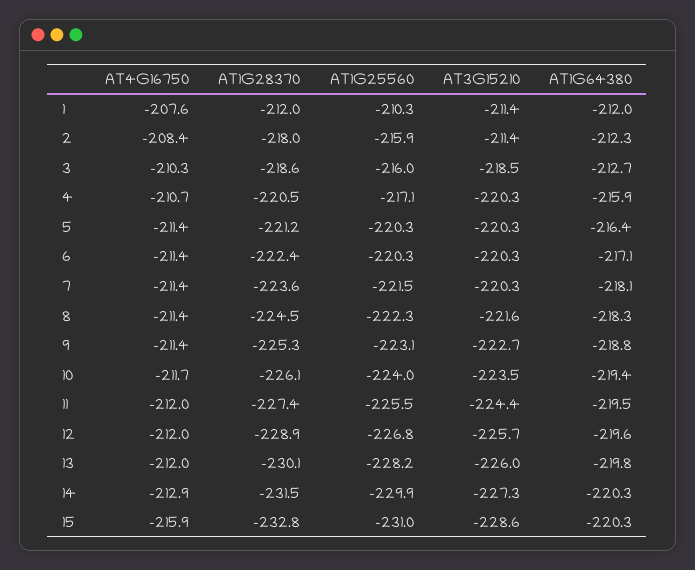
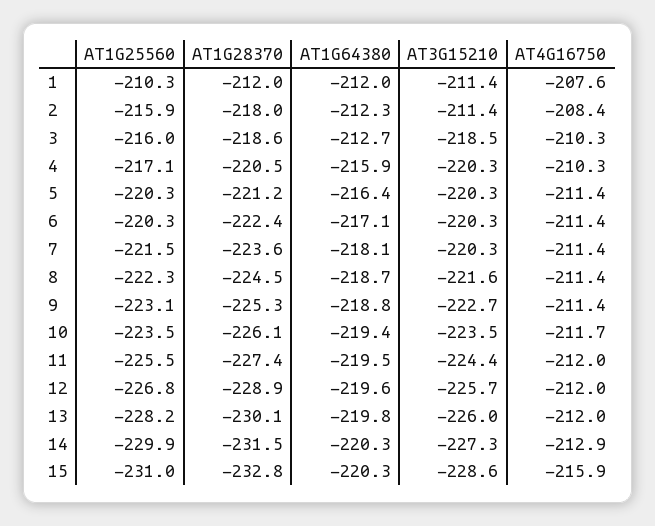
  {
    "AT4G16750": {
      "1": -207.6,
      "2": -208.4,
      "3": -210.3,
-     "4": -210.7,
+     "4": -210.3,
      "5": -211.4,
      "6": -211.4,
      "7": -211.4,
      "8": -211.4,
      "9": -211.4,
      "10": -211.7,
      "11": -212,
      "12": -212,
      "13": -212,
      "14": -212.9,
      "15": -215.9
    },
    "AT1G28370": {
      "1": -212,
      "2": -218,
      "3": -218.6,
      "4": -220.5,
      "5": -221.2,
      "6": -222.4,
      "7": -223.6,
      "8": -224.5,
      "9": -225.3,
      "10": -226.1,
      "11": -227.4,
      "12": -228.9,
      "13": -230.1,
      "14": -231.5,
      "15": -232.8
    },
    "AT1G25560": {
      "1": -210.3,
      "2": -215.9,
      "3": -216,
      "4": -217.1,
      "5": -220.3,
      "6": -220.3,
      "7": -221.5,
      "8": -222.3,
      "9": -223.1,
-     "10": -224,
+     "10": -223.5,
      "11": -225.5,
      "12": -226.8,
      "13": -228.2,
      "14": -229.9,
      "15": -231
    },
    "AT3G15210": {
      "1": -211.4,
      "2": -211.4,
      "3": -218.5,
      "4": -220.3,
      "5": -220.3,
      "6": -220.3,
      "7": -220.3,
      "8": -221.6,
      "9": -222.7,
      "10": -223.5,
      "11": -224.4,
      "12": -225.7,
      "13": -226,
      "14": -227.3,
      "15": -228.6
    },
    "AT1G64380": {
      "1": -212,
      "2": -212.3,
      "3": -212.7,
      "4": -215.9,
      "5": -216.4,
      "6": -217.1,
      "7": -218.1,
-     "8": -218.3,
+     "8": -218.7,
      "9": -218.8,
      "10": -219.4,
      "11": -219.5,
      "12": -219.6,
      "13": -219.8,
      "14": -220.3,
      "15": -220.3
    }
  }

